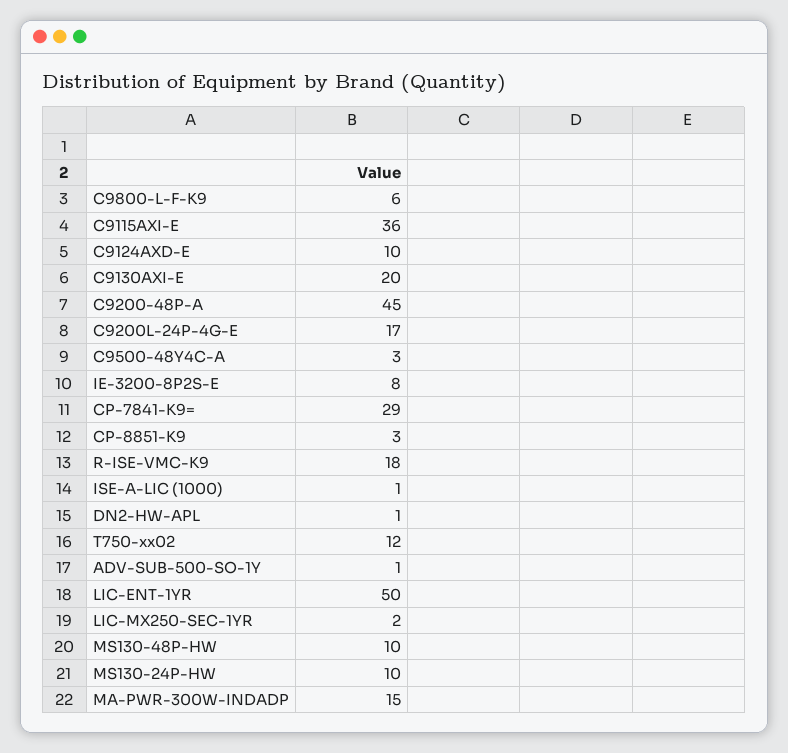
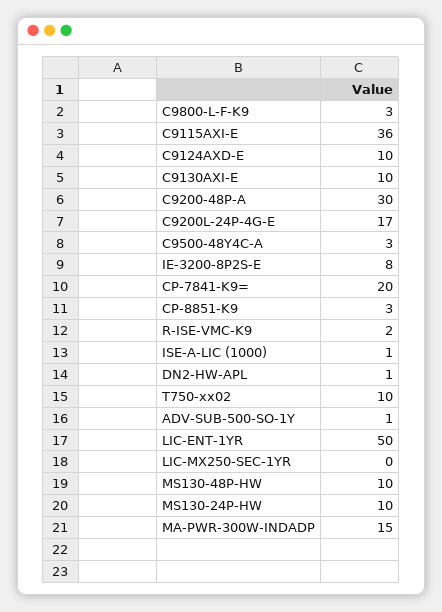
  {
-   "C9800-L-F-K9": 6,
+   "C9800-L-F-K9": 3,
    "C9115AXI-E": 36,
    "C9124AXD-E": 10,
-   "C9130AXI-E": 20,
+   "C9130AXI-E": 10,
-   "C9200-48P-A": 45,
+   "C9200-48P-A": 30,
    "C9200L-24P-4G-E": 17,
    "C9500-48Y4C-A": 3,
    "IE-3200-8P2S-E": 8,
-   "CP-7841-K9=": 29,
+   "CP-7841-K9=": 20,
    "CP-8851-K9": 3,
-   "R-ISE-VMC-K9": 18,
+   "R-ISE-VMC-K9": 2,
    "ISE-A-LIC (1000)": 1,
    "DN2-HW-APL": 1,
-   "T750-xx02": 12,
+   "T750-xx02": 10,
    "ADV-SUB-500-SO-1Y": 1,
    "LIC-ENT-1YR": 50,
-   "LIC-MX250-SEC-1YR": 2,
+   "LIC-MX250-SEC-1YR": 0,
    "MS130-48P-HW": 10,
    "MS130-24P-HW": 10,
    "MA-PWR-300W-INDADP": 15
  }

